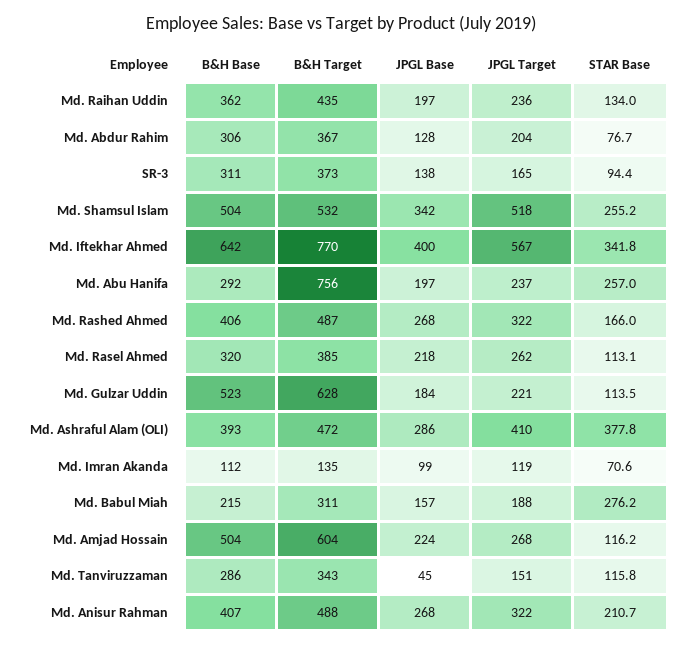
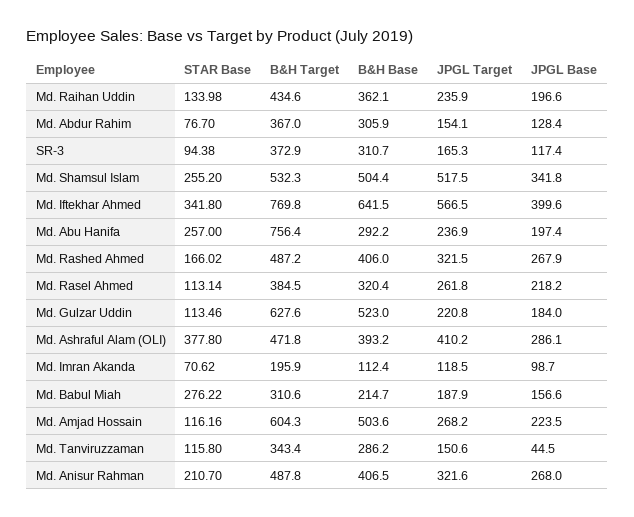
  {
    "B&H Base": {
      "Md. Raihan Uddin": 362.1,
      "Md. Abdur Rahim": 305.9,
      "SR-3": 310.7,
      "Md. Shamsul Islam": 504.4,
      "Md. Iftekhar Ahmed": 641.5,
      "Md. Abu Hanifa": 292.2,
      "Md. Rashed Ahmed": 406,
      "Md. Rasel Ahmed": 320.4,
      "Md. Gulzar Uddin": 523,
      "Md. Ashraful Alam (OLI)": 393.2,
      "Md. Imran Akanda": 112.4,
      "Md. Babul Miah": 214.7,
      "Md. Amjad Hossain": 503.6,
      "Md. Tanviruzzaman": 286.2,
      "Md. Anisur Rahman": 406.5
    },
    "B&H Target": {
      "Md. Raihan Uddin": 434.6,
      "Md. Abdur Rahim": 367,
      "SR-3": 372.9,
      "Md. Shamsul Islam": 532.3,
      "Md. Iftekhar Ahmed": 769.8,
      "Md. Abu Hanifa": 756.4,
      "Md. Rashed Ahmed": 487.2,
      "Md. Rasel Ahmed": 384.5,
      "Md. Gulzar Uddin": 627.6,
      "Md. Ashraful Alam (OLI)": 471.8,
-     "Md. Imran Akanda": 135,
+     "Md. Imran Akanda": 195.9,
      "Md. Babul Miah": 310.6,
      "Md. Amjad Hossain": 604.3,
      "Md. Tanviruzzaman": 343.4,
      "Md. Anisur Rahman": 487.8
    },
    "JPGL Base": {
      "Md. Raihan Uddin": 196.6,
      "Md. Abdur Rahim": 128.4,
-     "SR-3": 138,
+     "SR-3": 117.4,
      "Md. Shamsul Islam": 341.8,
      "Md. Iftekhar Ahmed": 399.6,
      "Md. Abu Hanifa": 197.4,
      "Md. Rashed Ahmed": 267.9,
      "Md. Rasel Ahmed": 218.2,
      "Md. Gulzar Uddin": 184,
      "Md. Ashraful Alam (OLI)": 286.1,
      "Md. Imran Akanda": 98.7,
      "Md. Babul Miah": 156.6,
      "Md. Amjad Hossain": 223.5,
      "Md. Tanviruzzaman": 44.5,
      "Md. Anisur Rahman": 268
    },
    "JPGL Target": {
      "Md. Raihan Uddin": 235.9,
-     "Md. Abdur Rahim": 204,
+     "Md. Abdur Rahim": 154.1,
      "SR-3": 165.3,
      "Md. Shamsul Islam": 517.5,
      "Md. Iftekhar Ahmed": 566.5,
      "Md. Abu Hanifa": 236.9,
      "Md. Rashed Ahmed": 321.5,
      "Md. Rasel Ahmed": 261.8,
      "Md. Gulzar Uddin": 220.8,
      "Md. Ashraful Alam (OLI)": 410.2,
      "Md. Imran Akanda": 118.5,
      "Md. Babul Miah": 187.9,
      "Md. Amjad Hossain": 268.2,
      "Md. Tanviruzzaman": 150.6,
      "Md. Anisur Rahman": 321.6
    },
    "STAR Base": {
      "Md. Raihan Uddin": 133.98,
      "Md. Abdur Rahim": 76.7,
      "SR-3": 94.38,
      "Md. Shamsul Islam": 255.2,
      "Md. Iftekhar Ahmed": 341.8,
      "Md. Abu Hanifa": 257,
      "Md. Rashed Ahmed": 166.02,
      "Md. Rasel Ahmed": 113.14,
      "Md. Gulzar Uddin": 113.46,
      "Md. Ashraful Alam (OLI)": 377.8,
      "Md. Imran Akanda": 70.62,
      "Md. Babul Miah": 276.22,
      "Md. Amjad Hossain": 116.16,
      "Md. Tanviruzzaman": 115.8,
      "Md. Anisur Rahman": 210.7
    }
  }

